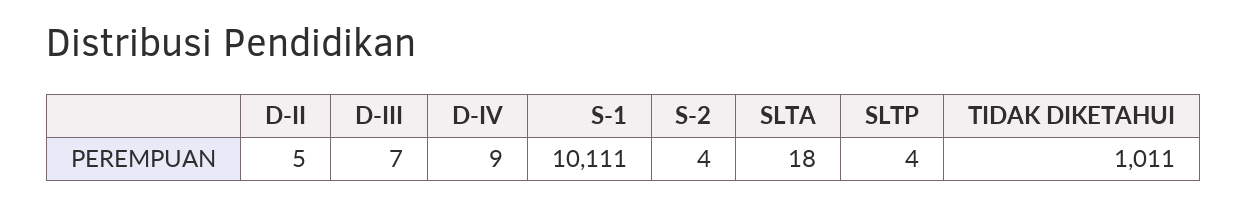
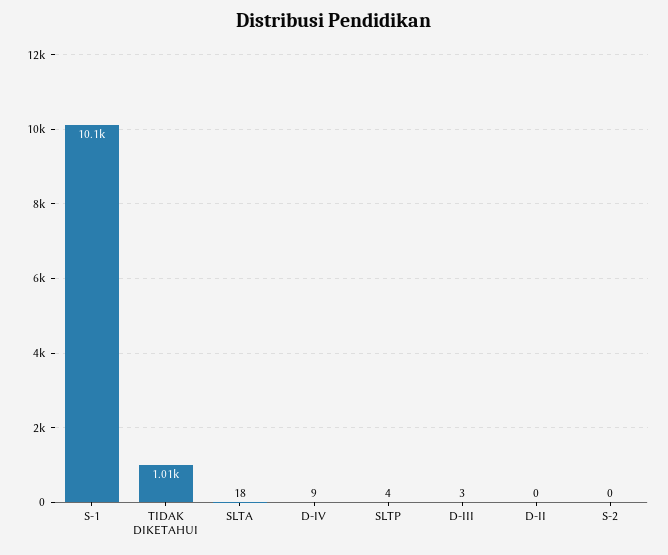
  {
-   "D-II": 5,
+   "D-II": 0,
-   "D-III": 7,
+   "D-III": 3,
    "D-IV": 9,
    "S-1": 10111,
-   "S-2": 4,
+   "S-2": 0,
    "SLTA": 18,
    "SLTP": 4,
    "TIDAK DIKETAHUI": 1011
  }

